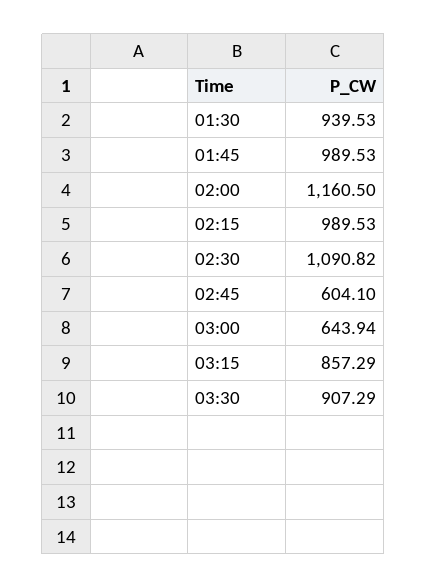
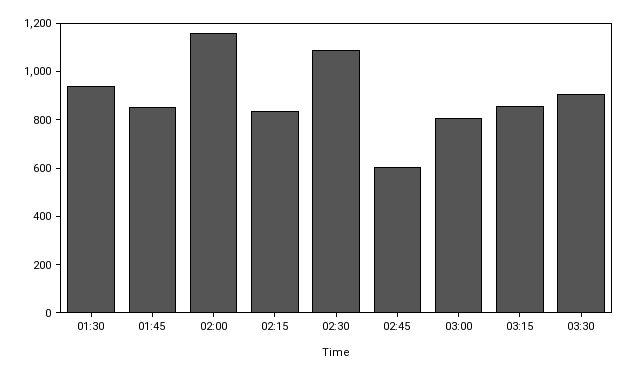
  {
    "01:30": 939.53,
-   "01:45": 989.53,
+   "01:45": 850,
    "02:00": 1160.5,
-   "02:15": 989.53,
+   "02:15": 850,
    "02:30": 1090.82,
    "02:45": 604.1,
-   "03:00": 643.94,
+   "03:00": 800,
    "03:15": 857.29,
    "03:30": 907.29
  }

